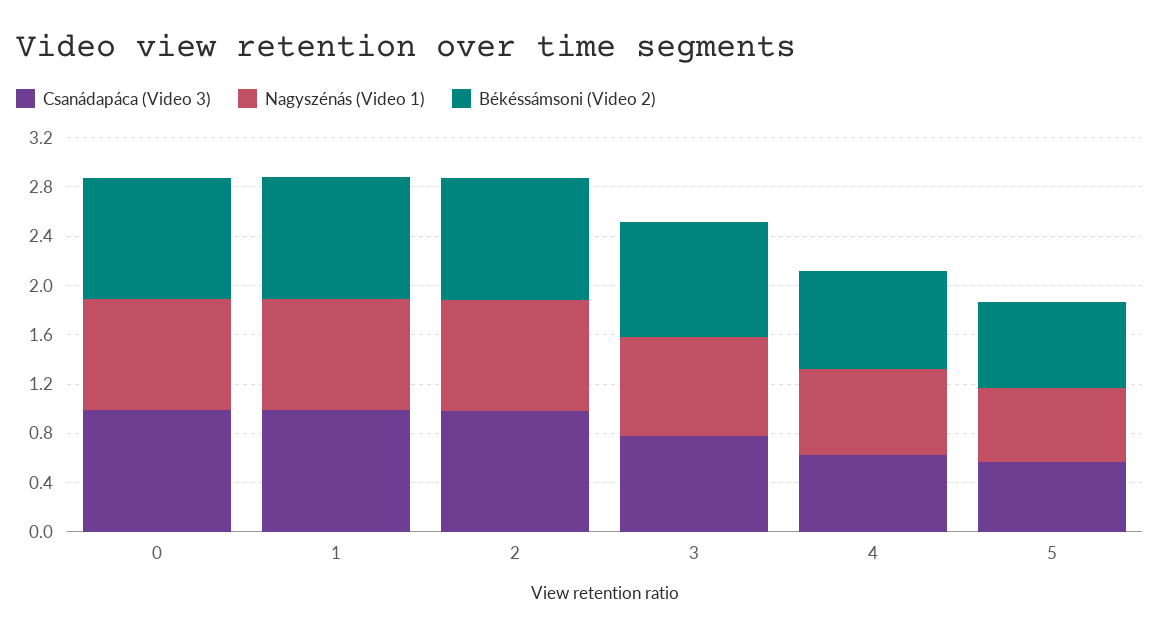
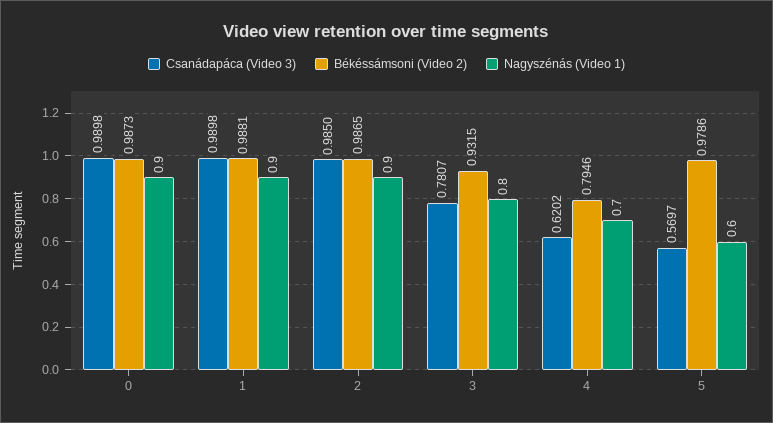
  {
    "Csanádapáca (Video 3)": {
      "0": 0.9898,
      "1": 0.9898,
      "2": 0.985,
      "3": 0.7807,
      "4": 0.6202,
      "5": 0.5697
    },
    "Nagyszénás (Video 1)": {
      "0": 0.9,
      "1": 0.9,
      "2": 0.9,
      "3": 0.8,
      "4": 0.7,
      "5": 0.6
    },
    "Békéssámsoni (Video 2)": {
      "0": 0.9873,
      "1": 0.9881,
      "2": 0.9865,
      "3": 0.9315,
      "4": 0.7946,
-     "5": 0.7
+     "5": 0.9786
    }
  }

